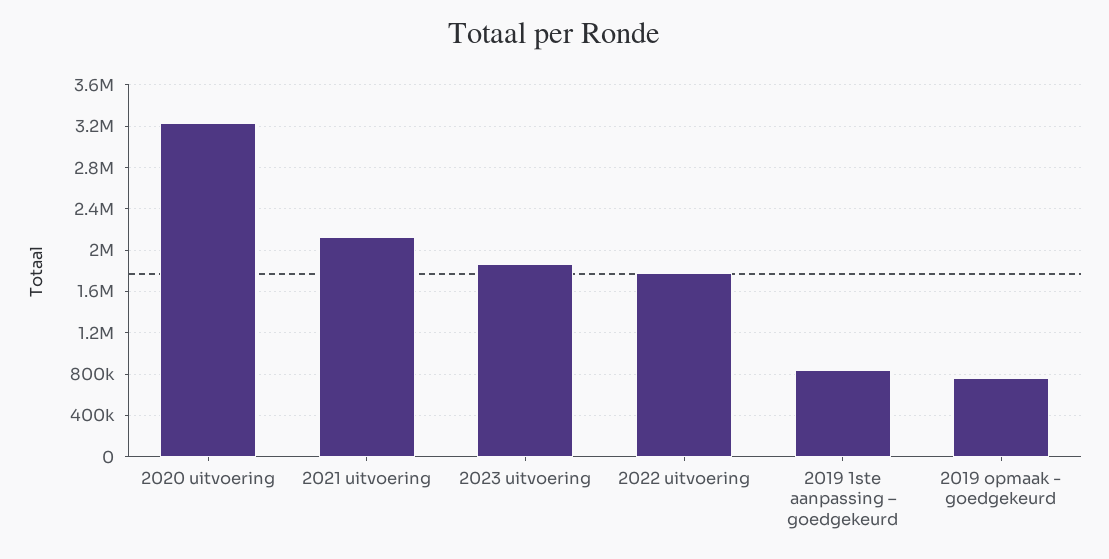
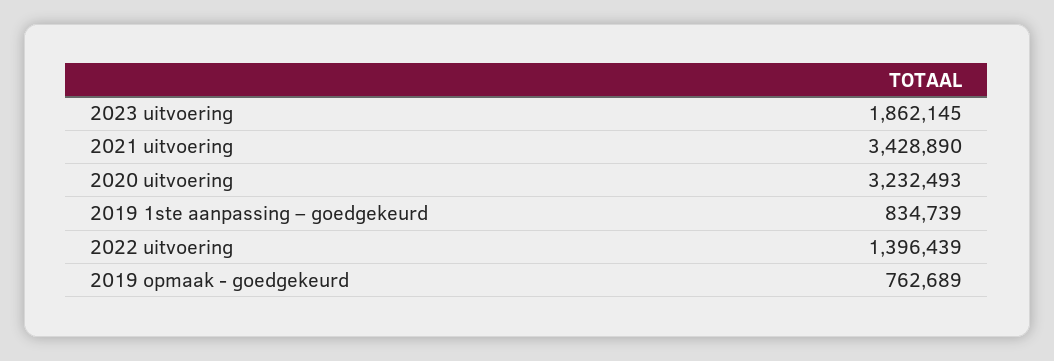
  {
    "2020 uitvoering": 3232493,
-   "2021 uitvoering": 2100000,
+   "2021 uitvoering": 3428890,
    "2023 uitvoering": 1862145,
-   "2022 uitvoering": 1800000,
+   "2022 uitvoering": 1396439,
    "2019 1ste aanpassing – goedgekeurd": 834739,
    "2019 opmaak - goedgekeurd": 762689
  }

